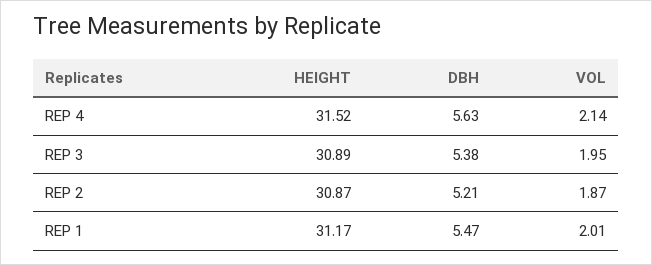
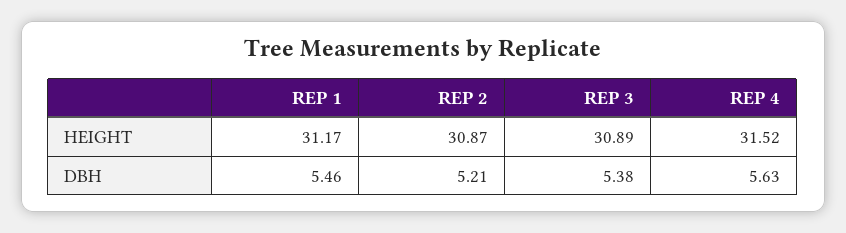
  {
    "HEIGHT": {
      "REP 4": 31.52,
      "REP 3": 30.89,
      "REP 2": 30.87,
      "REP 1": 31.17
    },
    "DBH": {
      "REP 4": 5.63,
      "REP 3": 5.38,
      "REP 2": 5.21,
-     "REP 1": 5.47
+     "REP 1": 5.46
-   },
+   }
-   "VOL": {
-     "REP 4": 2.14,
-     "REP 3": 1.95,
-     "REP 2": 1.87,
-     "REP 1": 2.01
-   }
  }

